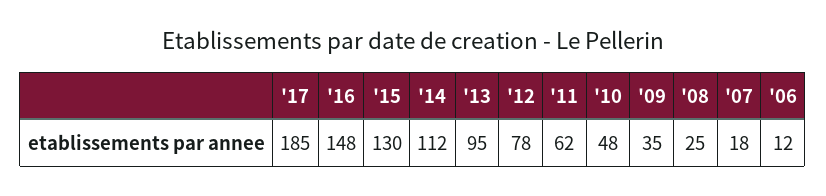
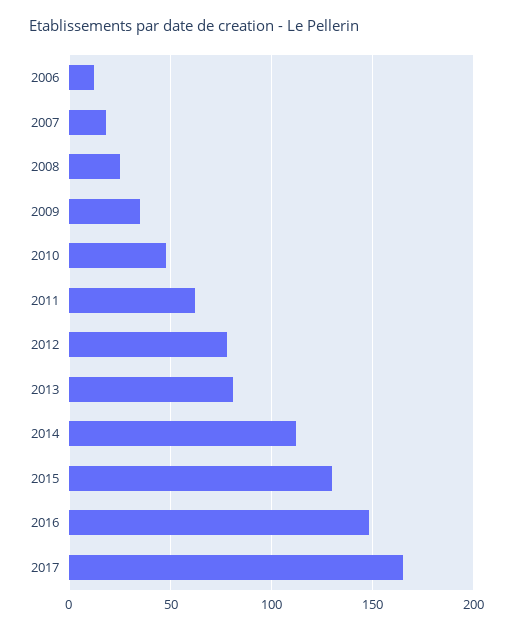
  {
-   "'17": 185,
+   "'17": 165,
    "'16": 148,
    "'15": 130,
    "'14": 112,
-   "'13": 95,
+   "'13": 80,
    "'12": 78,
    "'11": 62,
    "'10": 48,
    "'09": 35,
    "'08": 25,
    "'07": 18,
    "'06": 12
  }

